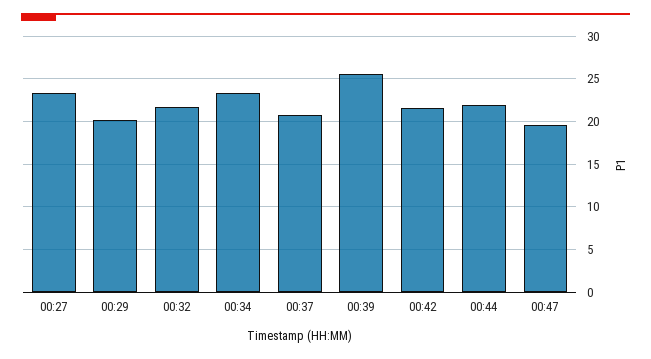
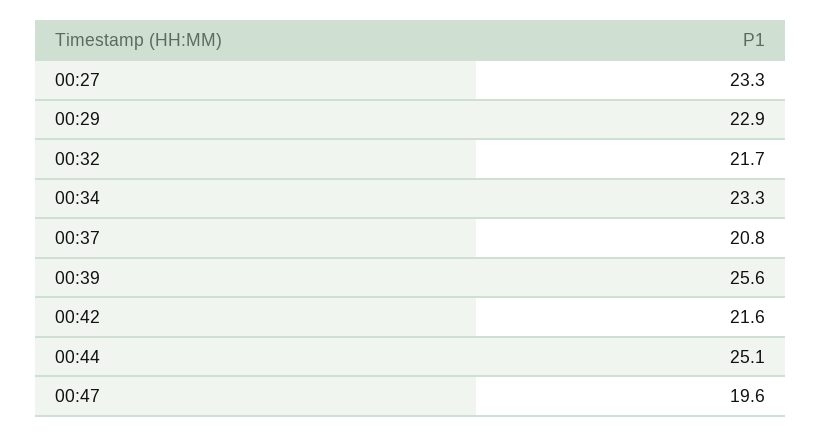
  {
    "00:27": 23.3,
-   "00:29": 20,
+   "00:29": 22.9,
    "00:32": 21.7,
    "00:34": 23.3,
    "00:37": 20.8,
    "00:39": 25.6,
    "00:42": 21.6,
-   "00:44": 22,
+   "00:44": 25.1,
    "00:47": 19.6
  }

